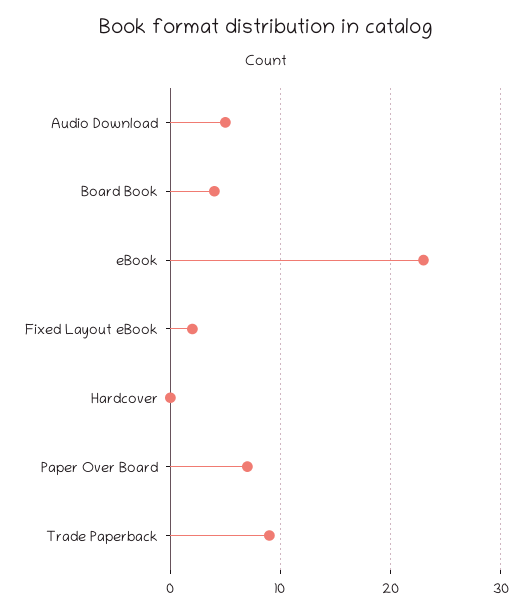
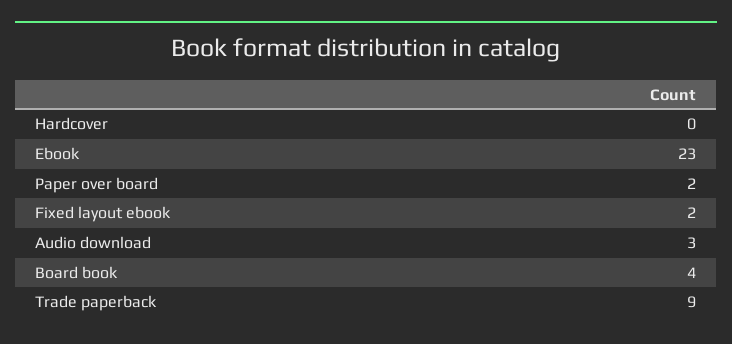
  {
-   "Audio Download": 5,
+   "Audio Download": 3,
    "Board Book": 4,
    "eBook": 23,
    "Fixed Layout eBook": 2,
    "Hardcover": 0,
-   "Paper Over Board": 7,
+   "Paper Over Board": 2,
    "Trade Paperback": 9
  }

